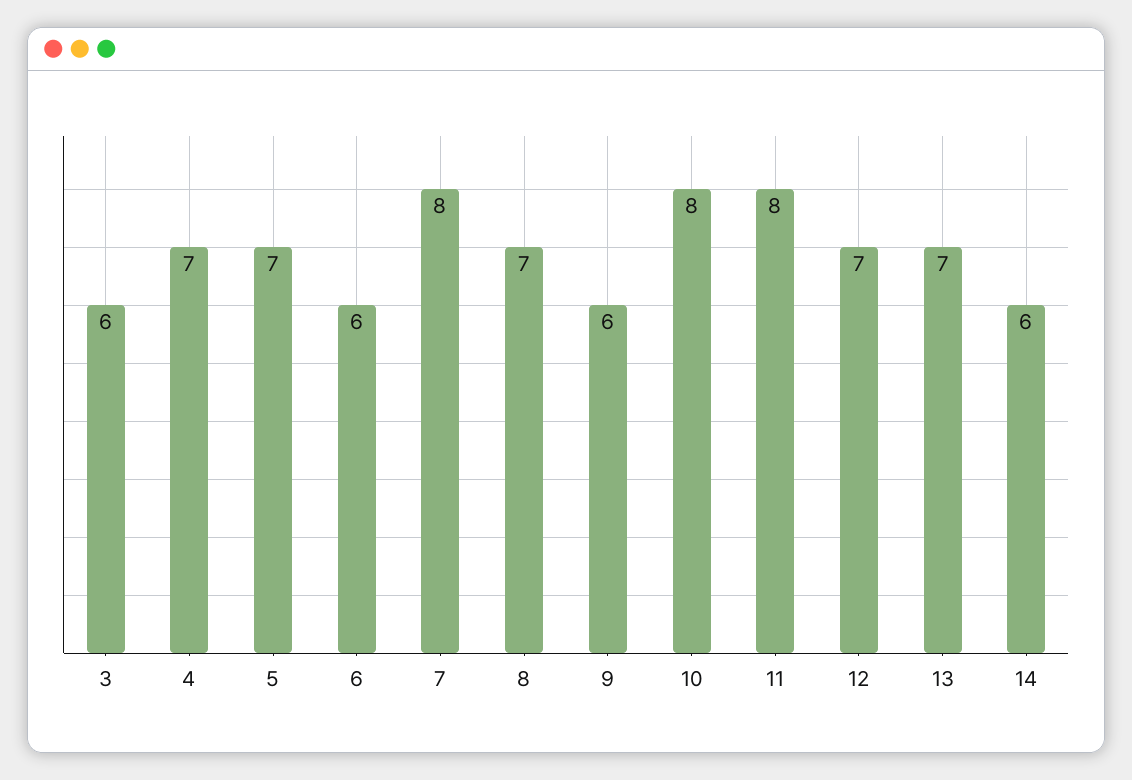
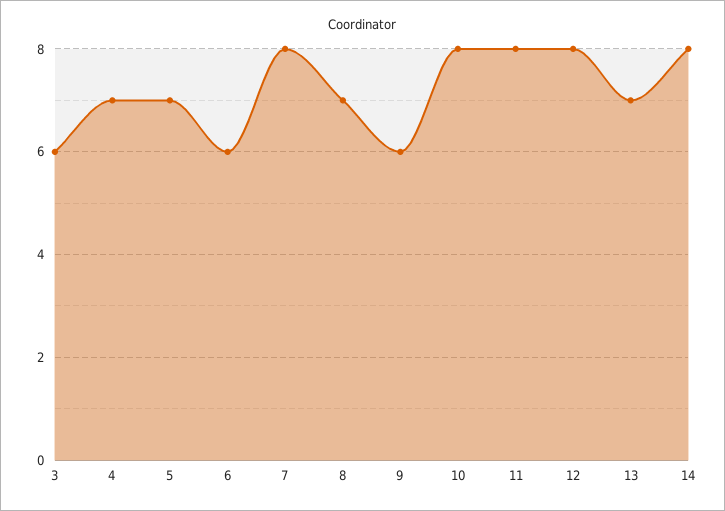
  {
    "3": 6,
    "4": 7,
    "5": 7,
    "6": 6,
    "7": 8,
    "8": 7,
    "9": 6,
    "10": 8,
    "11": 8,
-   "12": 7,
+   "12": 8,
    "13": 7,
-   "14": 6
+   "14": 8
  }

